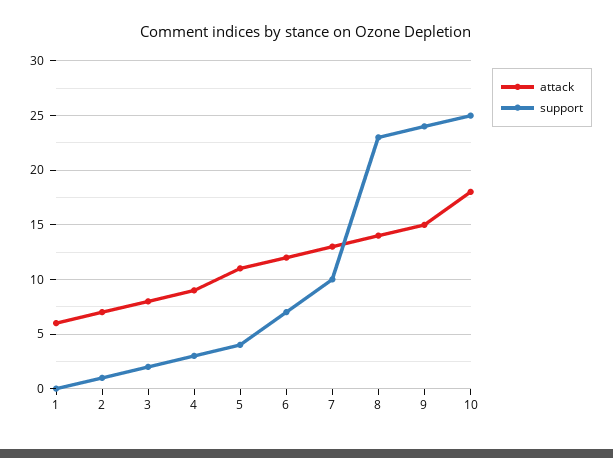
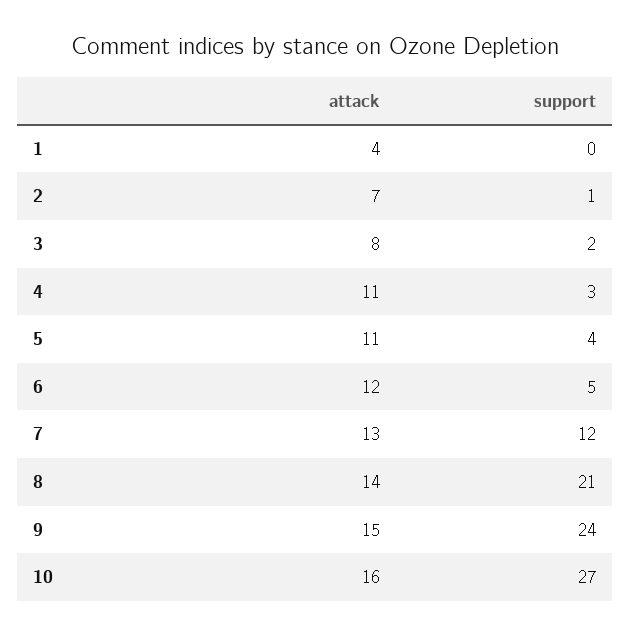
  {
    "attack": {
-     "1": 6,
+     "1": 4,
      "2": 7,
      "3": 8,
-     "4": 9,
+     "4": 11,
      "5": 11,
      "6": 12,
      "7": 13,
      "8": 14,
      "9": 15,
-     "10": 18
+     "10": 16
    },
    "support": {
      "1": 0,
      "2": 1,
      "3": 2,
      "4": 3,
      "5": 4,
-     "6": 7,
+     "6": 5,
-     "7": 10,
+     "7": 12,
-     "8": 23,
+     "8": 21,
      "9": 24,
-     "10": 25
+     "10": 27
    }
  }

